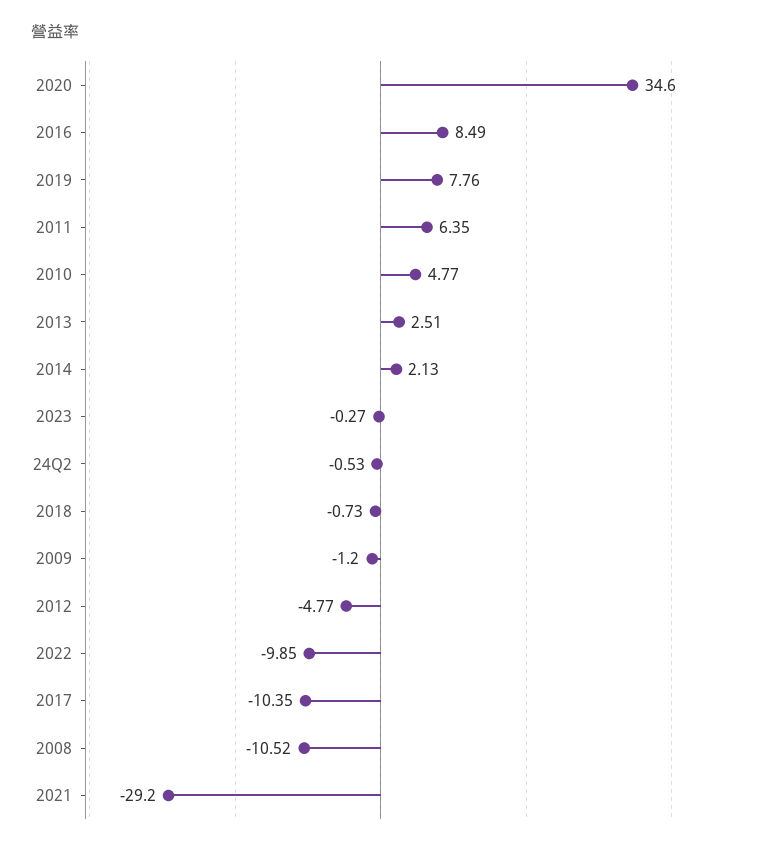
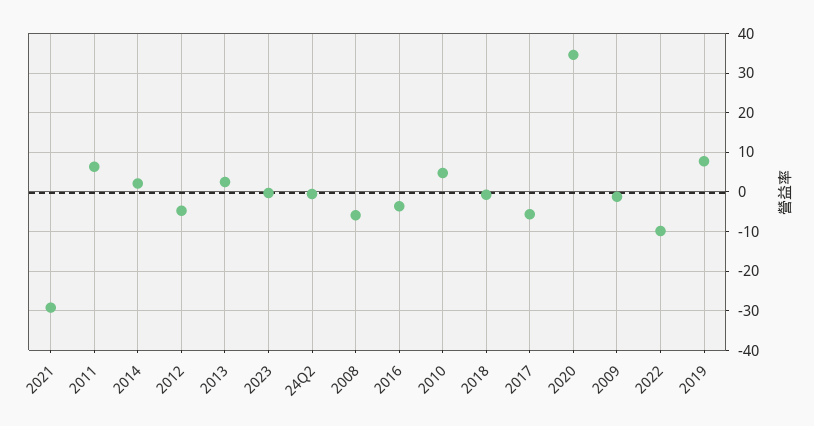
  {
    "2020": 34.6,
-   "2016": 8.49,
+   "2016": -4,
    "2019": 7.76,
    "2011": 6.35,
    "2010": 4.77,
    "2013": 2.51,
    "2014": 2.13,
    "2023": -0.27,
    "24Q2": -0.53,
    "2018": -0.73,
    "2009": -1.2,
    "2012": -4.77,
    "2022": -9.85,
-   "2017": -10.35,
+   "2017": -6,
-   "2008": -10.52,
+   "2008": -6,
    "2021": -29.2
  }

